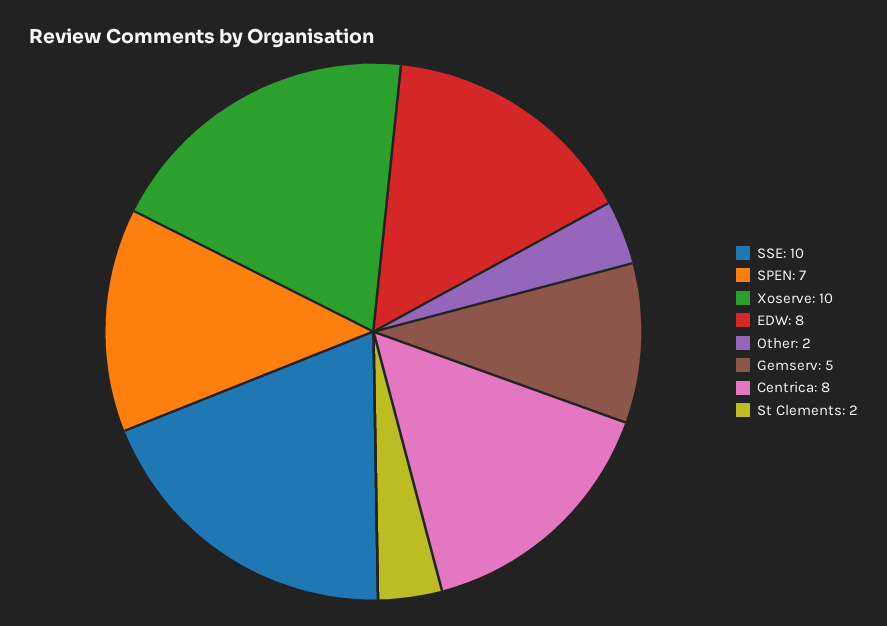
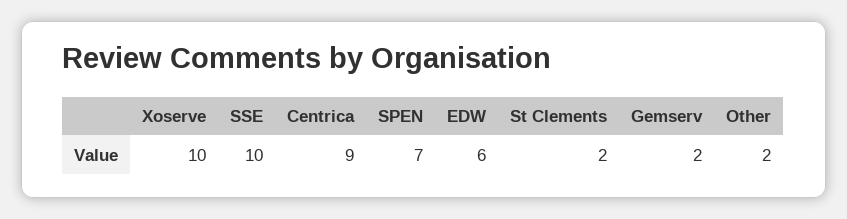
  {
    "SSE": 10,
    "SPEN": 7,
    "Xoserve": 10,
-   "EDW": 8,
+   "EDW": 6,
    "Other": 2,
-   "Gemserv": 5,
+   "Gemserv": 2,
-   "Centrica": 8,
+   "Centrica": 9,
    "St Clements": 2
  }

